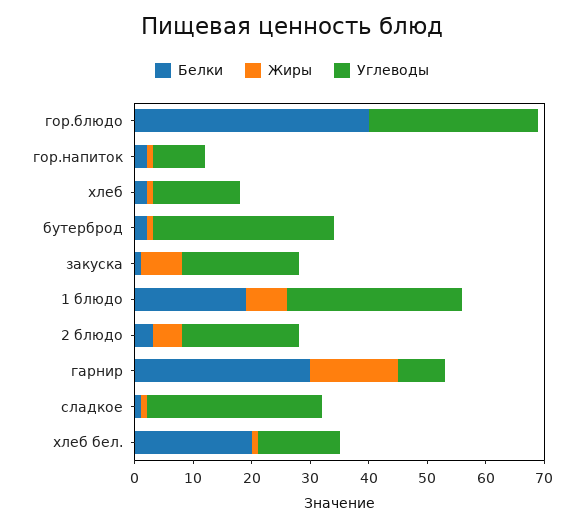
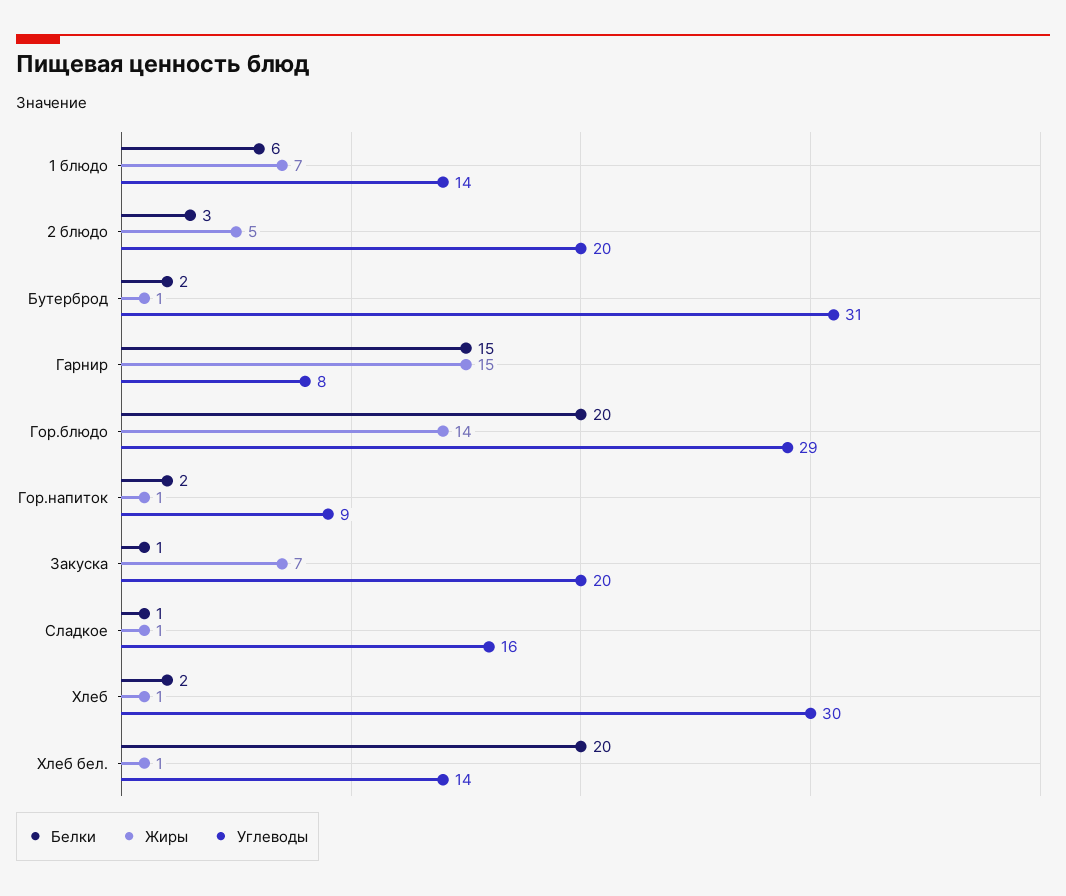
  {
    "Белки": {
-     "гор.блюдо": 40,
+     "гор.блюдо": 20,
      "гор.напиток": 2,
      "хлеб": 2,
      "бутерброд": 2,
      "закуска": 1,
-     "1 блюдо": 20,
+     "1 блюдо": 6,
      "2 блюдо": 3,
-     "гарнир": 30,
+     "гарнир": 15,
      "сладкое": 1,
      "хлеб бел.": 20
    },
    "Жиры": {
-     "гор.блюдо": 0,
+     "гор.блюдо": 14,
      "гор.напиток": 1,
      "хлеб": 1,
      "бутерброд": 1,
      "закуска": 7,
      "1 блюдо": 7,
      "2 блюдо": 5,
      "гарнир": 15,
      "сладкое": 1,
      "хлеб бел.": 1
    },
    "Углеводы": {
      "гор.блюдо": 29,
      "гор.напиток": 9,
-     "хлеб": 15,
+     "хлеб": 30,
      "бутерброд": 31,
      "закуска": 20,
-     "1 блюдо": 30,
+     "1 блюдо": 14,
      "2 блюдо": 20,
      "гарнир": 8,
-     "сладкое": 30,
+     "сладкое": 16,
      "хлеб бел.": 14
    }
  }

